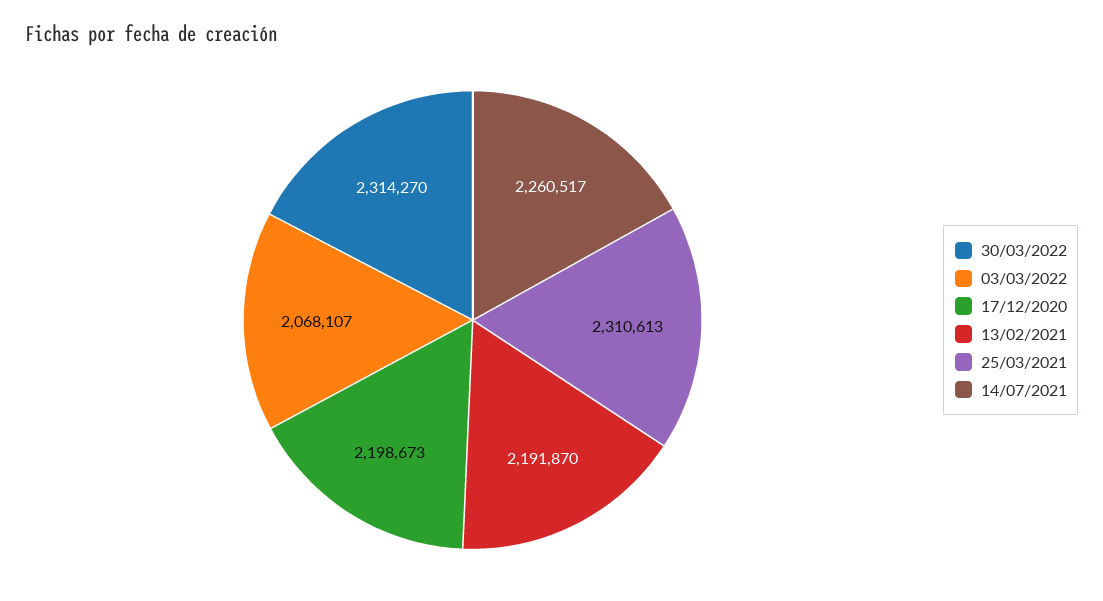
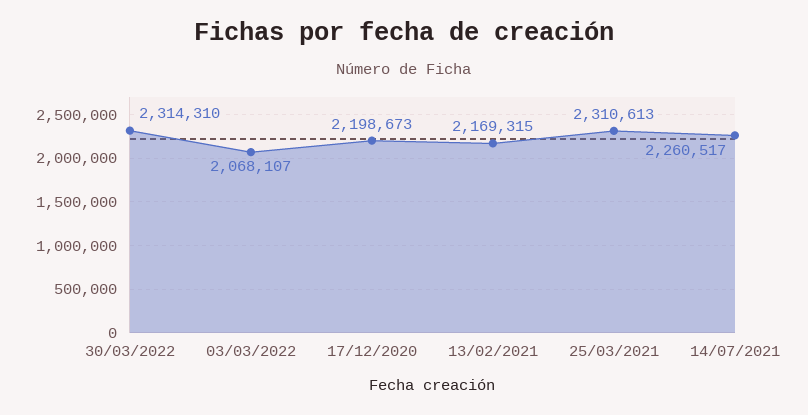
  {
-   "30/03/2022": 2314270,
+   "30/03/2022": 2314310,
    "03/03/2022": 2068107,
    "17/12/2020": 2198673,
-   "13/02/2021": 2191870,
+   "13/02/2021": 2169315,
    "25/03/2021": 2310613,
    "14/07/2021": 2260517
  }

